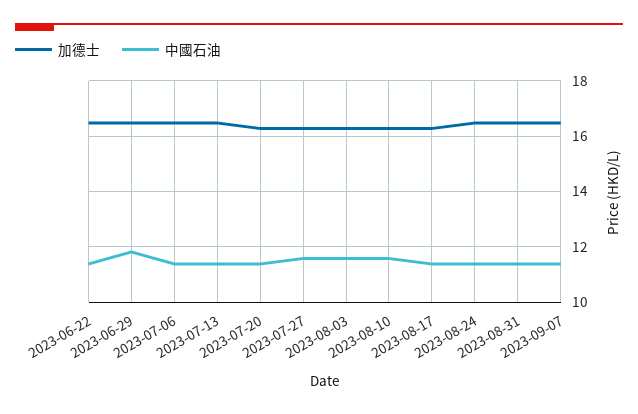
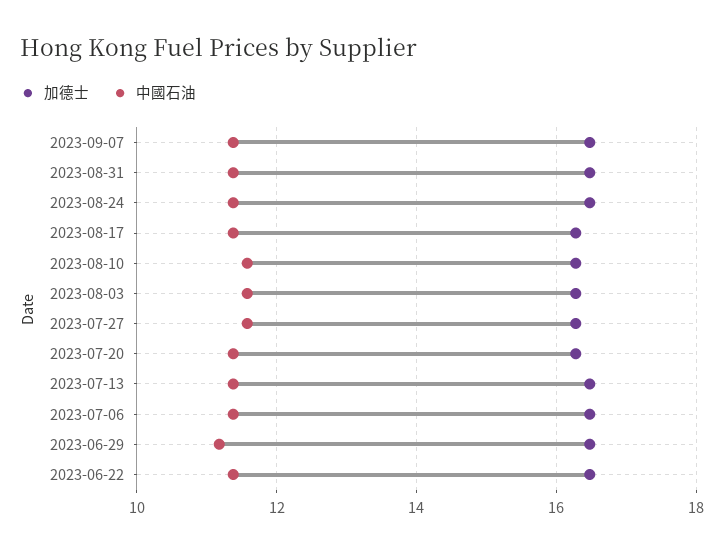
  {
    "加德士": {
      "2023-06-22": 16.4,
      "2023-06-29": 16.4,
      "2023-07-06": 16.4,
      "2023-07-13": 16.4,
      "2023-07-20": 16.2,
      "2023-07-27": 16.2,
      "2023-08-03": 16.2,
      "2023-08-10": 16.2,
      "2023-08-17": 16.2,
      "2023-08-24": 16.4,
      "2023-08-31": 16.4,
      "2023-09-07": 16.4
    },
    "中國石油": {
      "2023-06-22": 11.4,
-     "2023-06-29": 11.75,
+     "2023-06-29": 11.2,
      "2023-07-06": 11.4,
      "2023-07-13": 11.4,
      "2023-07-20": 11.4,
      "2023-07-27": 11.6,
      "2023-08-03": 11.6,
      "2023-08-10": 11.6,
      "2023-08-17": 11.4,
      "2023-08-24": 11.4,
      "2023-08-31": 11.4,
      "2023-09-07": 11.4
    }
  }

